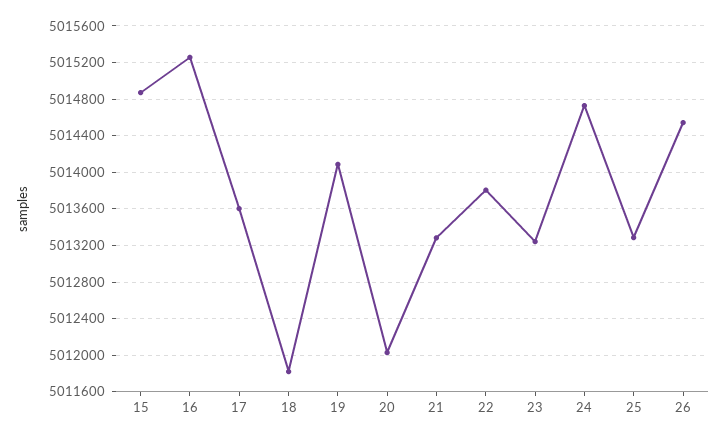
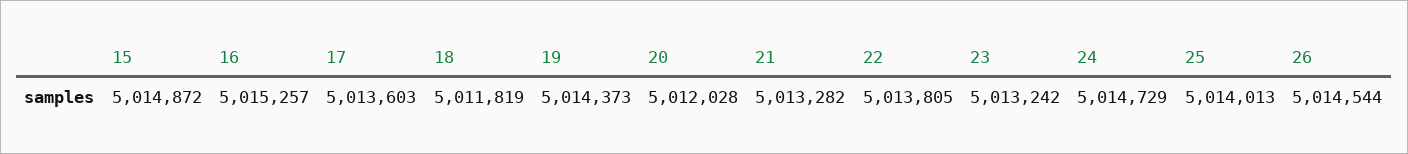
  {
    "15": 5014872,
    "16": 5015257,
    "17": 5013603,
    "18": 5011819,
-   "19": 5014100,
+   "19": 5014373,
    "20": 5012028,
    "21": 5013282,
    "22": 5013805,
    "23": 5013242,
    "24": 5014729,
-   "25": 5013300,
+   "25": 5014013,
    "26": 5014544
  }

